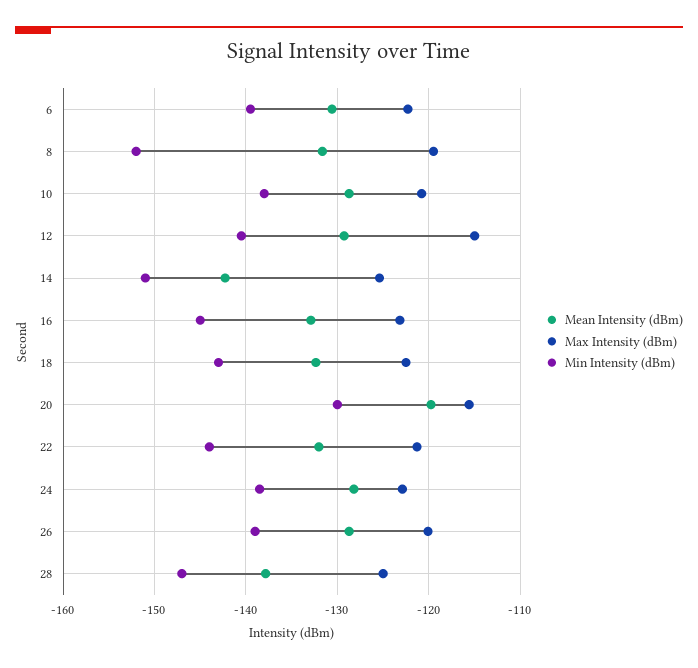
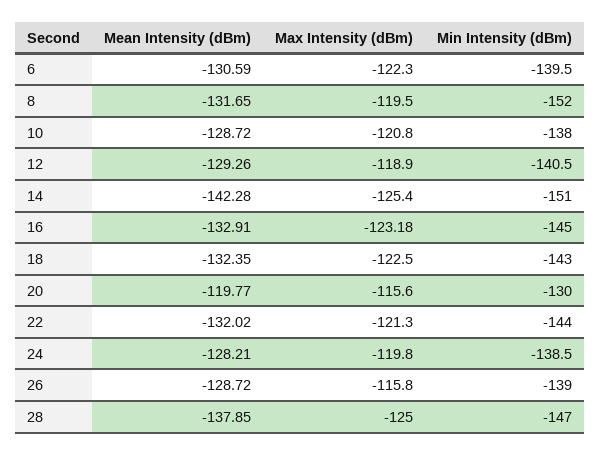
  {
    "Mean Intensity (dBm)": {
      "6": -130.59,
      "8": -131.65,
      "10": -128.72,
      "12": -129.26,
      "14": -142.28,
      "16": -132.91,
      "18": -132.35,
      "20": -119.77,
      "22": -132.02,
      "24": -128.21,
      "26": -128.72,
      "28": -137.85
    },
    "Max Intensity (dBm)": {
      "6": -122.3,
      "8": -119.5,
      "10": -120.8,
-     "12": -115,
+     "12": -118.9,
      "14": -125.4,
      "16": -123.18,
      "18": -122.5,
      "20": -115.6,
      "22": -121.3,
-     "24": -123,
+     "24": -119.8,
-     "26": -120,
+     "26": -115.8,
      "28": -125
    },
    "Min Intensity (dBm)": {
      "6": -139.5,
      "8": -152,
      "10": -138,
      "12": -140.5,
      "14": -151,
      "16": -145,
      "18": -143,
      "20": -130,
      "22": -144,
      "24": -138.5,
      "26": -139,
      "28": -147
    }
  }

